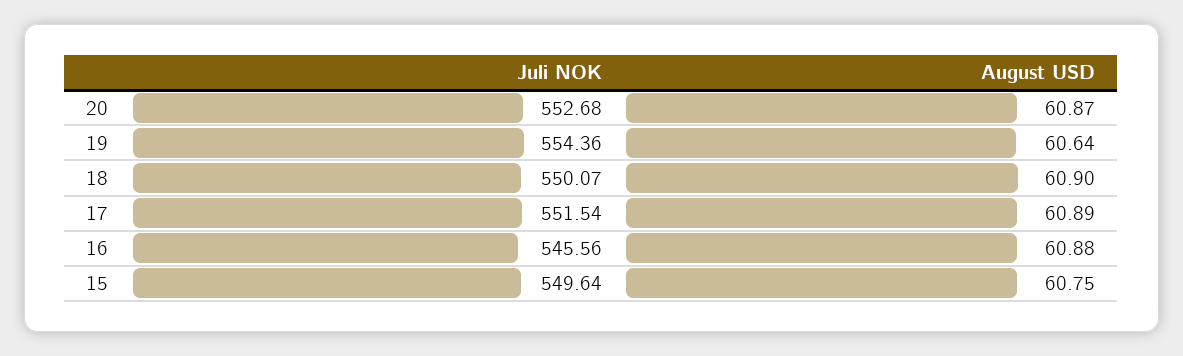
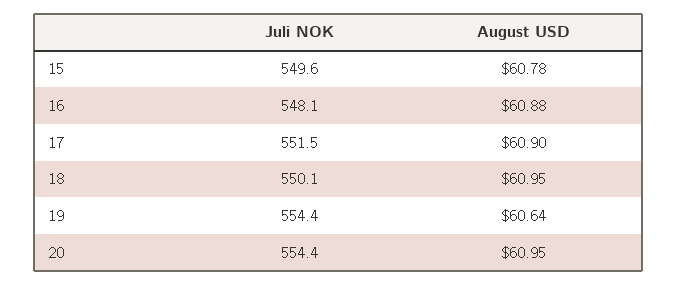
  {
    "Juli NOK": {
-     "20": 552.68,
+     "20": 554.4,
      "19": 554.36,
      "18": 550.07,
      "17": 551.54,
-     "16": 545.56,
+     "16": 548.1,
      "15": 549.64
    },
    "August USD": {
-     "20": 60.87,
+     "20": 60.95,
      "19": 60.64,
-     "18": 60.9,
+     "18": 60.95,
-     "17": 60.89,
+     "17": 60.9,
      "16": 60.88,
-     "15": 60.75
+     "15": 60.78
    }
  }

